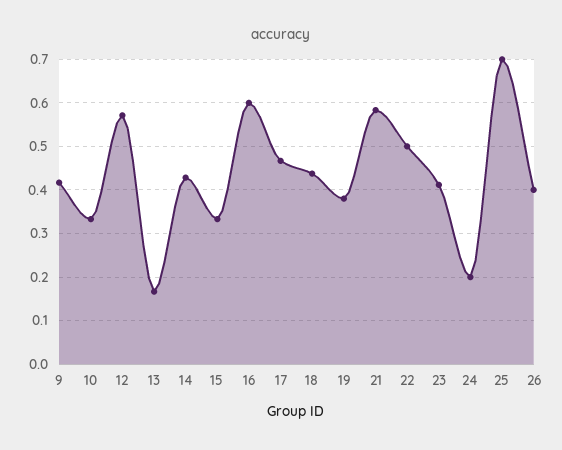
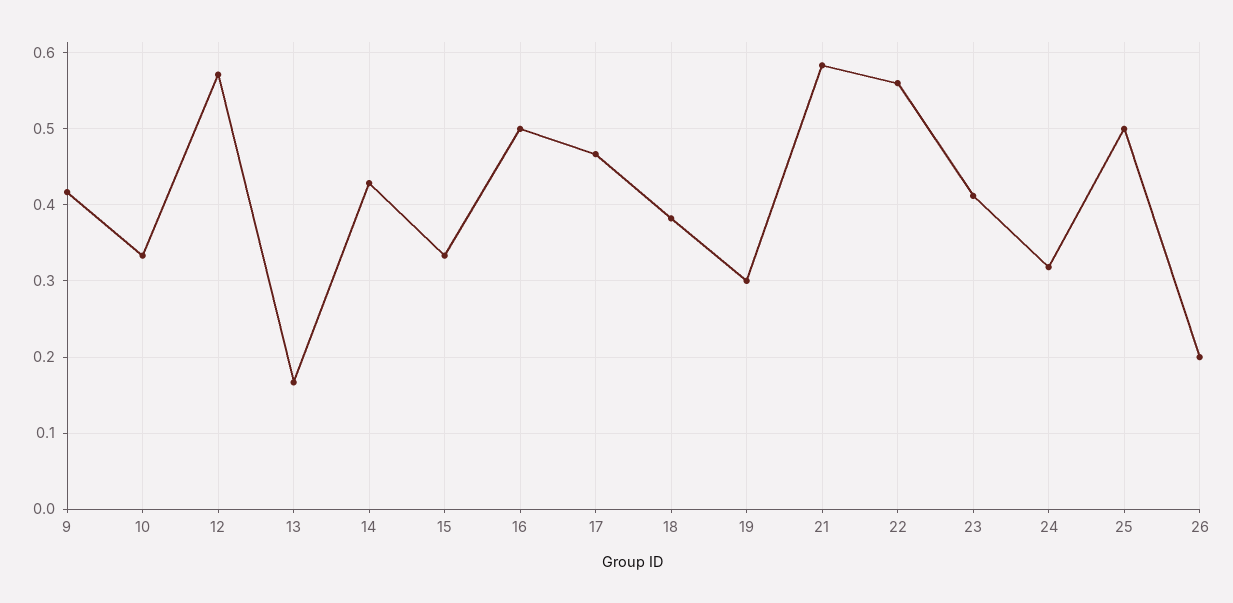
  {
    "9": 0.42,
    "10": 0.33,
    "12": 0.57,
    "13": 0.17,
    "14": 0.43,
    "15": 0.33,
-   "16": 0.6,
+   "16": 0.5,
    "17": 0.47,
-   "18": 0.44,
+   "18": 0.38,
-   "19": 0.38,
+   "19": 0.3,
    "21": 0.58,
-   "22": 0.5,
+   "22": 0.56,
    "23": 0.41,
-   "24": 0.2,
+   "24": 0.32,
-   "25": 0.7,
+   "25": 0.5,
-   "26": 0.4
+   "26": 0.2
  }

